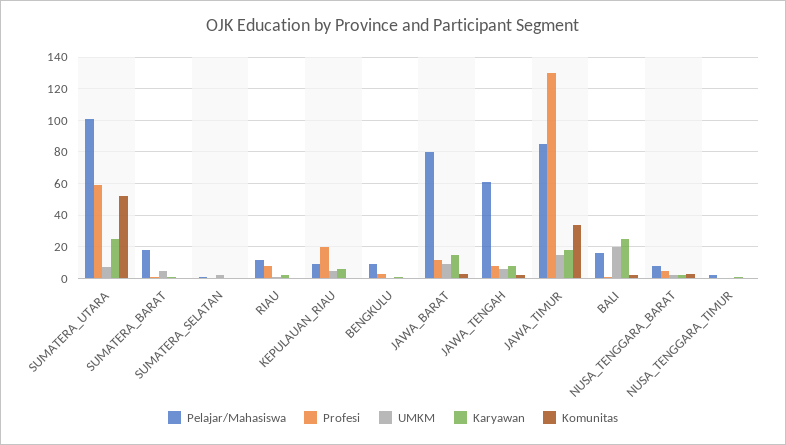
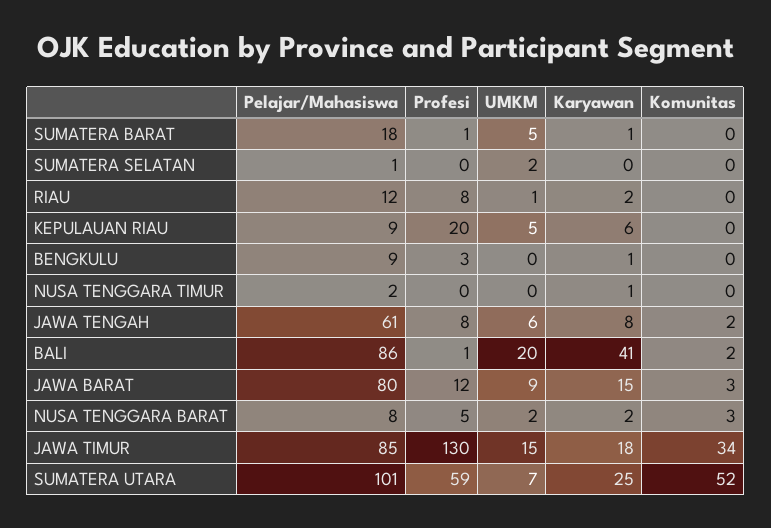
  {
    "Pelajar/Mahasiswa": {
      "SUMATERA_UTARA": 101,
      "SUMATERA_BARAT": 18,
      "SUMATERA_SELATAN": 1,
      "RIAU": 12,
      "KEPULAUAN_RIAU": 9,
      "BENGKULU": 9,
      "JAWA_BARAT": 80,
      "JAWA_TENGAH": 61,
      "JAWA_TIMUR": 85,
-     "BALI": 15,
+     "BALI": 86,
      "NUSA_TENGGARA_BARAT": 8,
      "NUSA_TENGGARA_TIMUR": 2
    },
    "Profesi": {
      "SUMATERA_UTARA": 59,
      "SUMATERA_BARAT": 1,
      "SUMATERA_SELATAN": 0,
      "RIAU": 8,
      "KEPULAUAN_RIAU": 20,
      "BENGKULU": 3,
      "JAWA_BARAT": 12,
      "JAWA_TENGAH": 8,
      "JAWA_TIMUR": 130,
      "BALI": 1,
      "NUSA_TENGGARA_BARAT": 5,
      "NUSA_TENGGARA_TIMUR": 0
    },
    "UMKM": {
      "SUMATERA_UTARA": 7,
      "SUMATERA_BARAT": 5,
      "SUMATERA_SELATAN": 2,
      "RIAU": 1,
      "KEPULAUAN_RIAU": 5,
      "BENGKULU": 0,
      "JAWA_BARAT": 9,
      "JAWA_TENGAH": 6,
      "JAWA_TIMUR": 15,
      "BALI": 20,
      "NUSA_TENGGARA_BARAT": 2,
      "NUSA_TENGGARA_TIMUR": 0
    },
    "Karyawan": {
      "SUMATERA_UTARA": 25,
      "SUMATERA_BARAT": 1,
      "SUMATERA_SELATAN": 0,
      "RIAU": 2,
      "KEPULAUAN_RIAU": 6,
      "BENGKULU": 1,
      "JAWA_BARAT": 15,
      "JAWA_TENGAH": 8,
      "JAWA_TIMUR": 18,
-     "BALI": 25,
+     "BALI": 41,
      "NUSA_TENGGARA_BARAT": 2,
      "NUSA_TENGGARA_TIMUR": 1
    },
    "Komunitas": {
      "SUMATERA_UTARA": 52,
      "SUMATERA_BARAT": 0,
      "SUMATERA_SELATAN": 0,
      "RIAU": 0,
      "KEPULAUAN_RIAU": 0,
      "BENGKULU": 0,
      "JAWA_BARAT": 3,
      "JAWA_TENGAH": 2,
      "JAWA_TIMUR": 34,
      "BALI": 2,
      "NUSA_TENGGARA_BARAT": 3,
      "NUSA_TENGGARA_TIMUR": 0
    }
  }

